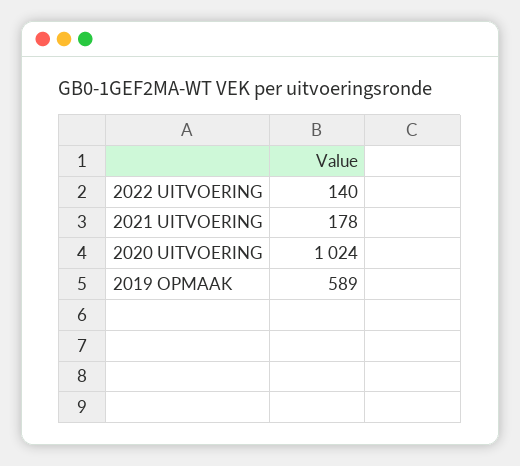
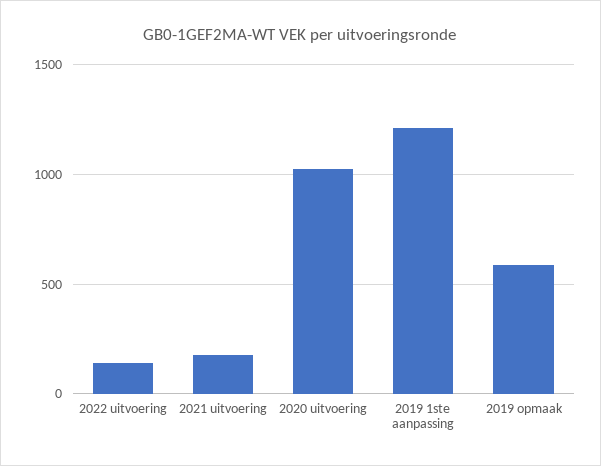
  {
    "2022 UITVOERING": 140,
    "2021 UITVOERING": 178,
    "2020 UITVOERING": 1024,
-   "2019 OPMAAK": 589
+   "2019 OPMAAK": 589,
+   "2019 1ste aanpassing": 1200
  }

